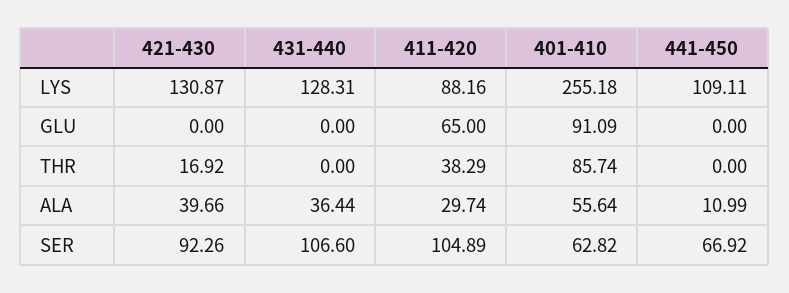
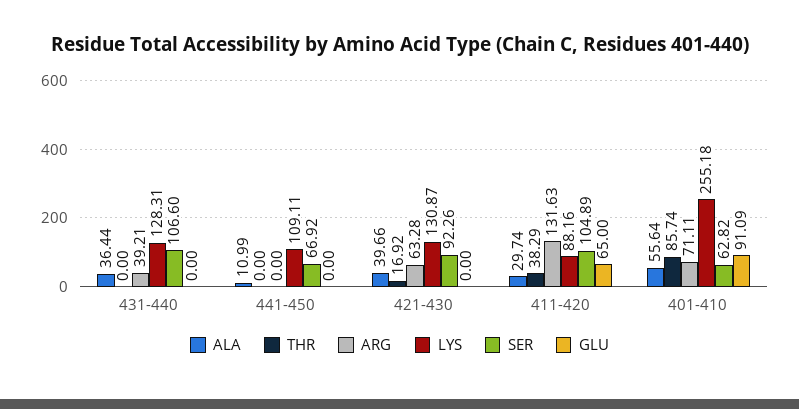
  {
    "LYS": {
      "421-430": 130.87,
      "431-440": 128.31,
      "411-420": 88.16,
      "401-410": 255.18,
      "441-450": 109.11
    },
    "GLU": {
      "421-430": 0,
      "431-440": 0,
      "411-420": 65,
      "401-410": 91.09,
      "441-450": 0
    },
    "THR": {
      "421-430": 16.92,
      "431-440": 0,
      "411-420": 38.29,
      "401-410": 85.74,
      "441-450": 0
    },
    "ALA": {
      "421-430": 39.66,
      "431-440": 36.44,
      "411-420": 29.74,
      "401-410": 55.64,
      "441-450": 10.99
    },
    "SER": {
      "421-430": 92.26,
      "431-440": 106.6,
      "411-420": 104.89,
      "401-410": 62.82,
      "441-450": 66.92
-   }
+   },
+   "ARG": {
+     "431-440": 39.21,
+     "441-450": 0,
+     "421-430": 63.28,
+     "411-420": 131.63,
+     "401-410": 71.11
+   }
  }

